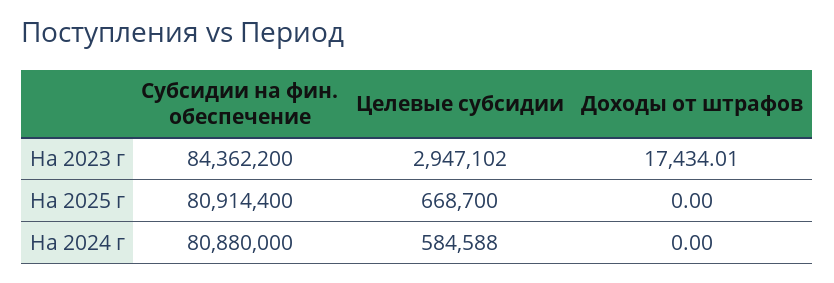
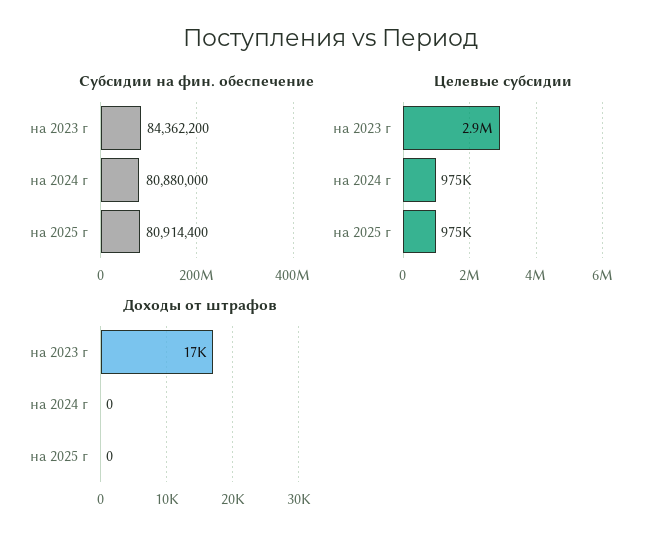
  {
    "Субсидии на фин. обеспечение": {
      "На 2023 г": 84362200,
      "На 2025 г": 80914400,
      "На 2024 г": 80880000
    },
    "Целевые субсидии": {
      "На 2023 г": 2947102,
-     "На 2025 г": 668700,
+     "На 2025 г": 975000,
-     "На 2024 г": 584588
+     "На 2024 г": 975000
    },
    "Доходы от штрафов": {
      "На 2023 г": 17434.01,
      "На 2025 г": 0,
      "На 2024 г": 0
    }
  }

